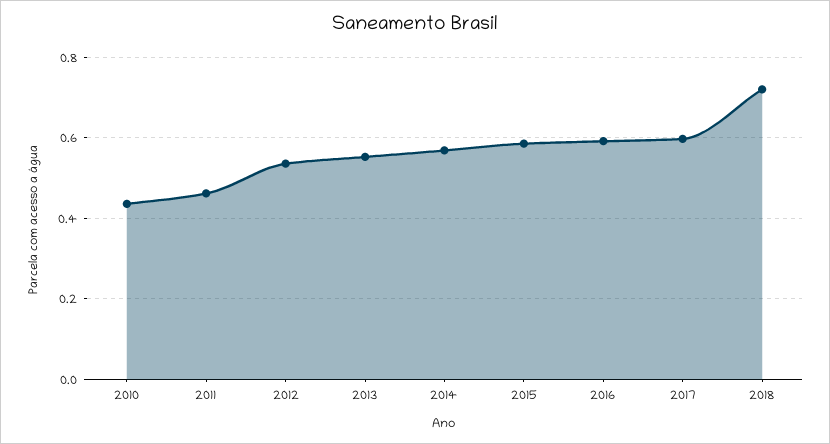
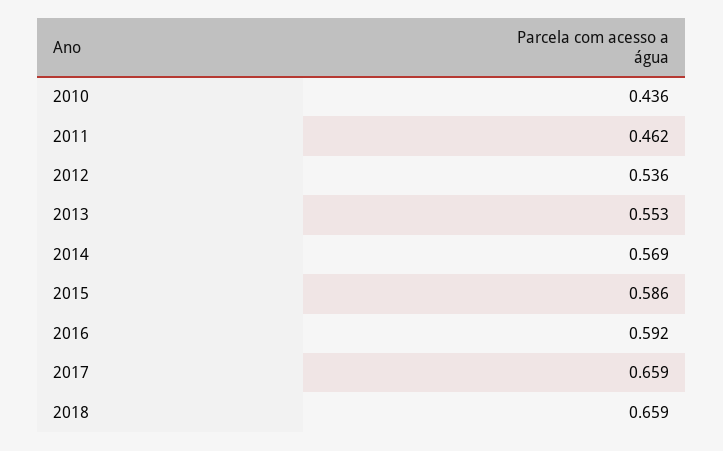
  {
    "2010": 0.436,
    "2011": 0.462,
    "2012": 0.536,
    "2013": 0.553,
    "2014": 0.569,
    "2015": 0.586,
    "2016": 0.592,
-   "2017": 0.6,
+   "2017": 0.659,
-   "2018": 0.72
+   "2018": 0.659
  }

